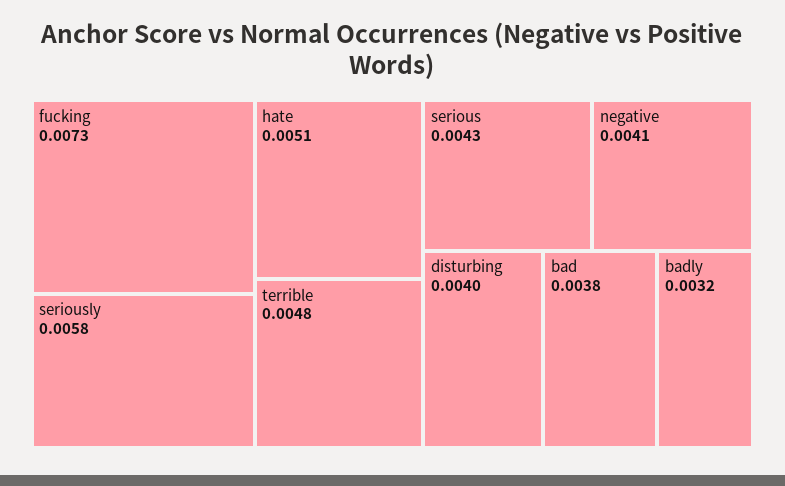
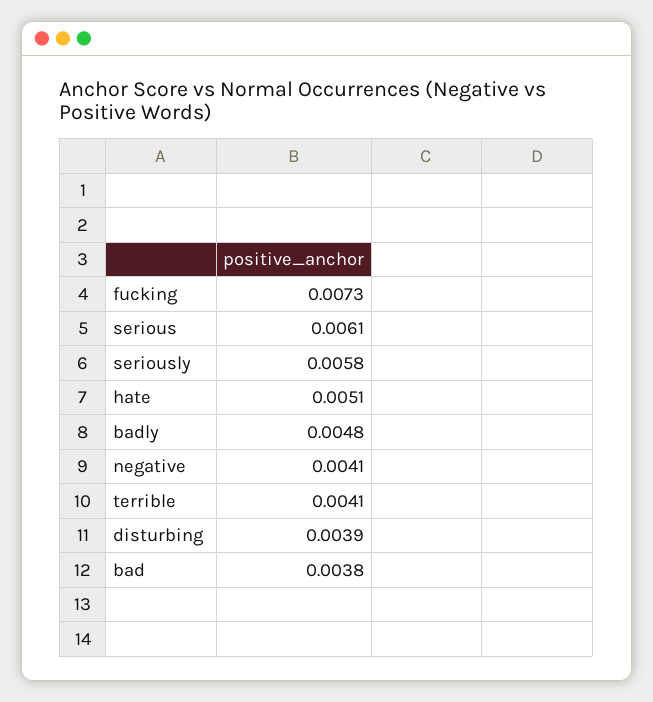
  {
    "fucking": 0.0073,
    "seriously": 0.0058,
    "hate": 0.0051,
-   "terrible": 0.0048,
+   "terrible": 0.0041,
-   "serious": 0.0043,
+   "serious": 0.0061,
    "negative": 0.0041,
-   "disturbing": 0.004,
+   "disturbing": 0.0039,
    "bad": 0.0038,
-   "badly": 0.0032
+   "badly": 0.0048
  }

